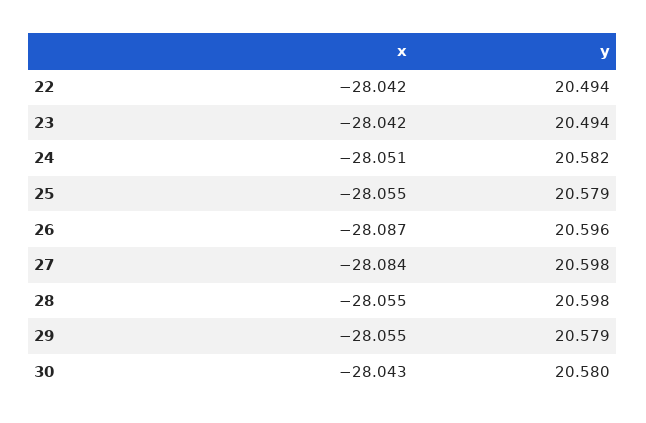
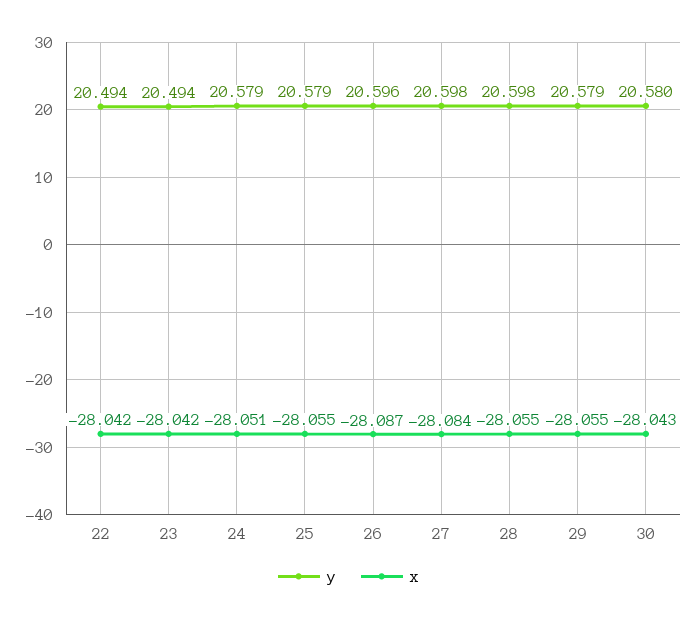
  {
    "x": {
      "22": -28.042,
      "23": -28.042,
      "24": -28.051,
      "25": -28.055,
      "26": -28.087,
      "27": -28.084,
      "28": -28.055,
      "29": -28.055,
      "30": -28.043
    },
    "y": {
      "22": 20.494,
      "23": 20.494,
-     "24": 20.582,
+     "24": 20.579,
      "25": 20.579,
      "26": 20.596,
      "27": 20.598,
      "28": 20.598,
      "29": 20.579,
      "30": 20.58
    }
  }

